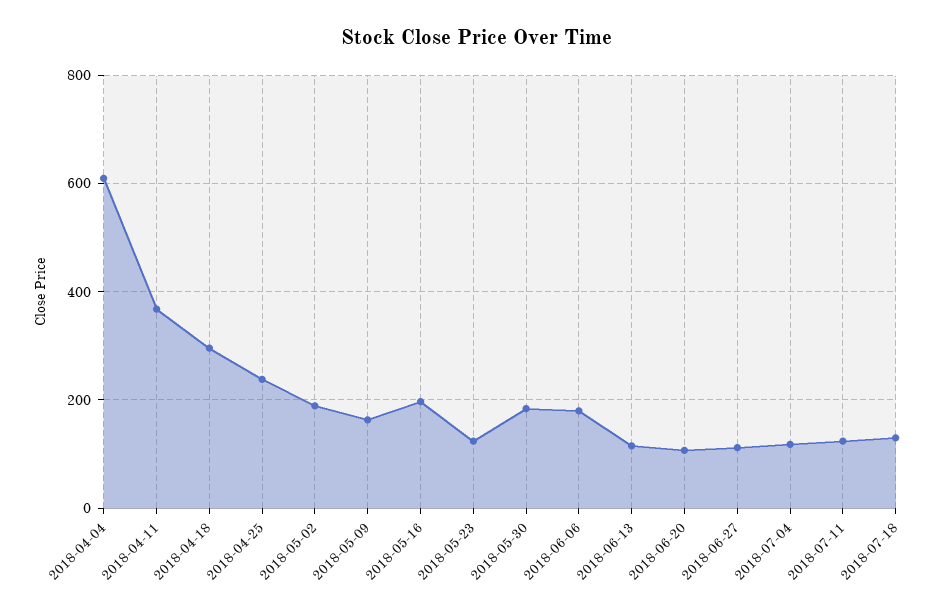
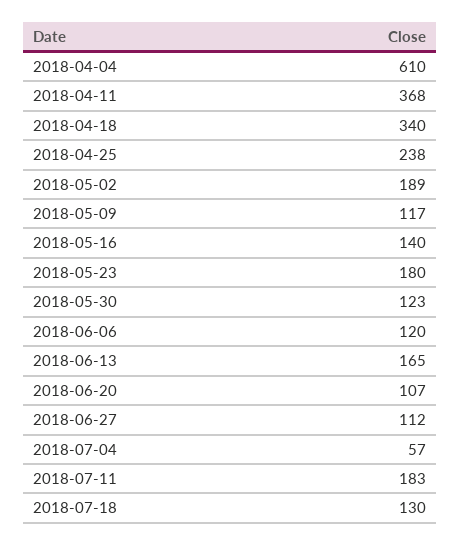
  {
    "2018-04-04": 610,
    "2018-04-11": 368,
-   "2018-04-18": 300,
+   "2018-04-18": 340,
    "2018-04-25": 238,
    "2018-05-02": 189,
-   "2018-05-09": 160,
+   "2018-05-09": 117,
-   "2018-05-16": 200,
+   "2018-05-16": 140,
-   "2018-05-23": 120,
+   "2018-05-23": 180,
-   "2018-05-30": 180,
+   "2018-05-30": 123,
-   "2018-06-06": 180,
+   "2018-06-06": 120,
-   "2018-06-13": 120,
+   "2018-06-13": 165,
    "2018-06-20": 107,
    "2018-06-27": 112,
-   "2018-07-04": 120,
+   "2018-07-04": 57,
-   "2018-07-11": 120,
+   "2018-07-11": 183,
    "2018-07-18": 130
  }

